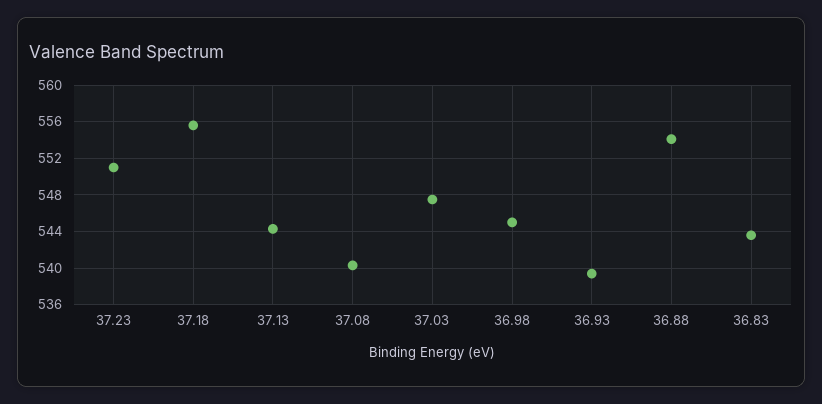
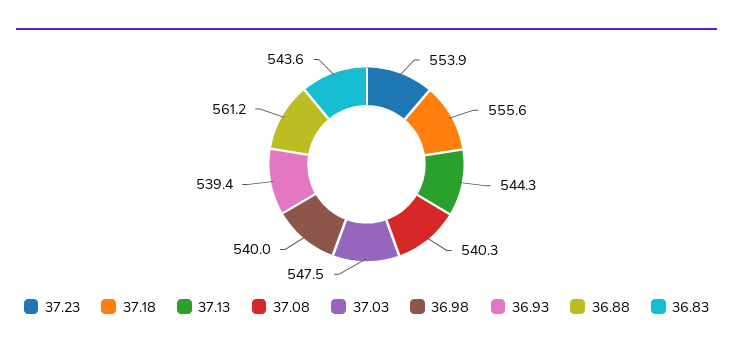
  {
-   "37.23": 551,
+   "37.23": 553.9,
    "37.18": 555.6,
    "37.13": 544.3,
    "37.08": 540.3,
    "37.03": 547.5,
-   "36.98": 545,
+   "36.98": 540,
    "36.93": 539.4,
-   "36.88": 554,
+   "36.88": 561.2,
    "36.83": 543.6
  }

